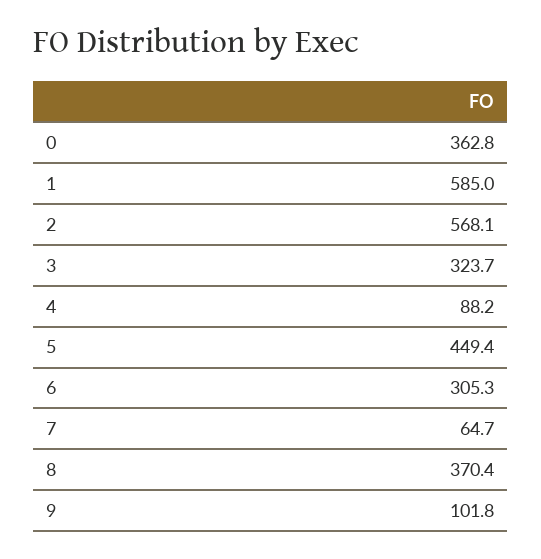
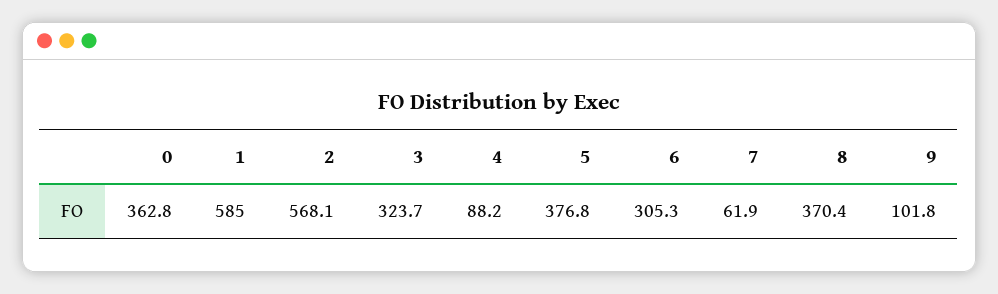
  {
    "0": 362.8,
    "1": 585,
    "2": 568.1,
    "3": 323.7,
    "4": 88.2,
-   "5": 449.4,
+   "5": 376.8,
    "6": 305.3,
-   "7": 64.7,
+   "7": 61.9,
    "8": 370.4,
    "9": 101.8
  }

